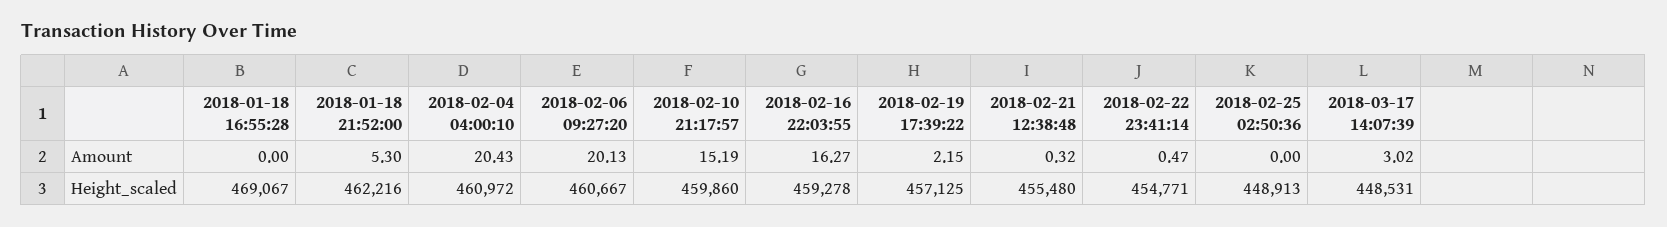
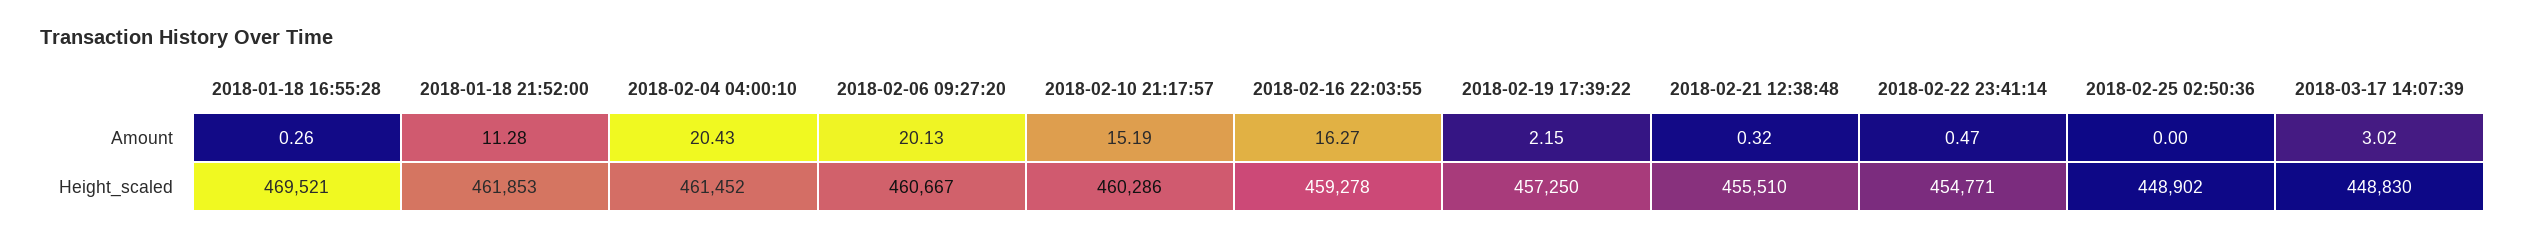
  {
    "2018-01-18 16:55:28": {
-     "Amount": 0,
+     "Amount": 0.26,
-     "Height_scaled": 469067
+     "Height_scaled": 469521
    },
    "2018-01-18 21:52:00": {
-     "Amount": 5.3,
+     "Amount": 11.28,
-     "Height_scaled": 462216
+     "Height_scaled": 461853
    },
    "2018-02-04 04:00:10": {
      "Amount": 20.43,
-     "Height_scaled": 460972
+     "Height_scaled": 461452
    },
    "2018-02-06 09:27:20": {
      "Amount": 20.13,
      "Height_scaled": 460667
    },
    "2018-02-10 21:17:57": {
      "Amount": 15.19,
-     "Height_scaled": 459860
+     "Height_scaled": 460286
    },
    "2018-02-16 22:03:55": {
      "Amount": 16.27,
      "Height_scaled": 459278
    },
    "2018-02-19 17:39:22": {
      "Amount": 2.15,
-     "Height_scaled": 457125
+     "Height_scaled": 457250
    },
    "2018-02-21 12:38:48": {
      "Amount": 0.32,
-     "Height_scaled": 455480
+     "Height_scaled": 455510
    },
    "2018-02-22 23:41:14": {
      "Amount": 0.47,
      "Height_scaled": 454771
    },
    "2018-02-25 02:50:36": {
      "Amount": 0,
-     "Height_scaled": 448913
+     "Height_scaled": 448902
    },
    "2018-03-17 14:07:39": {
      "Amount": 3.02,
-     "Height_scaled": 448531
+     "Height_scaled": 448830
    }
  }

